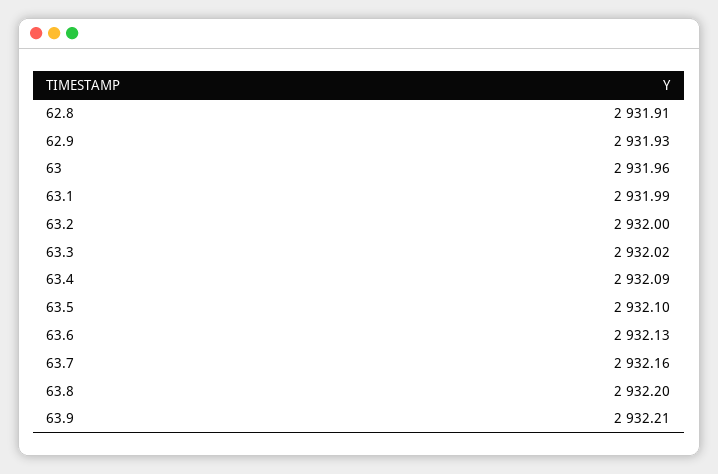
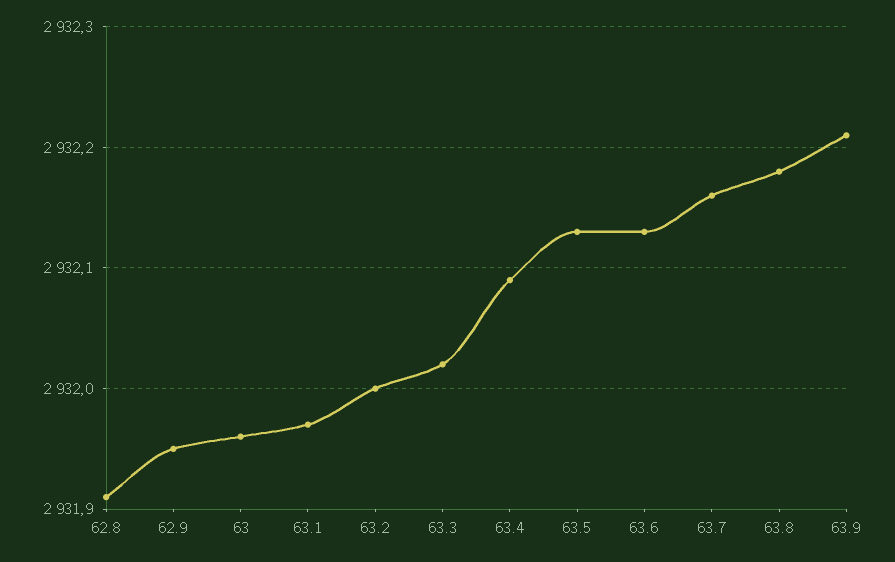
  {
    "62.8": 2931.91,
-   "62.9": 2931.93,
+   "62.9": 2931.95,
    "63": 2931.96,
-   "63.1": 2931.99,
+   "63.1": 2931.97,
    "63.2": 2932,
    "63.3": 2932.02,
    "63.4": 2932.09,
-   "63.5": 2932.1,
+   "63.5": 2932.13,
    "63.6": 2932.13,
    "63.7": 2932.16,
-   "63.8": 2932.2,
+   "63.8": 2932.18,
    "63.9": 2932.21
  }

